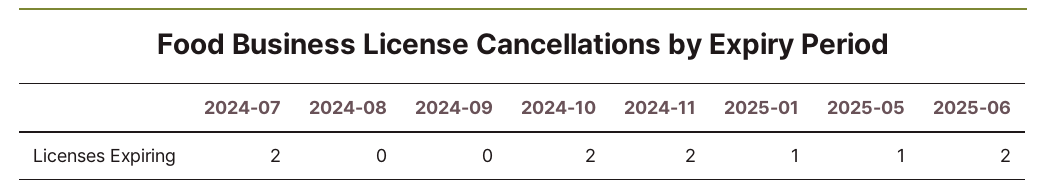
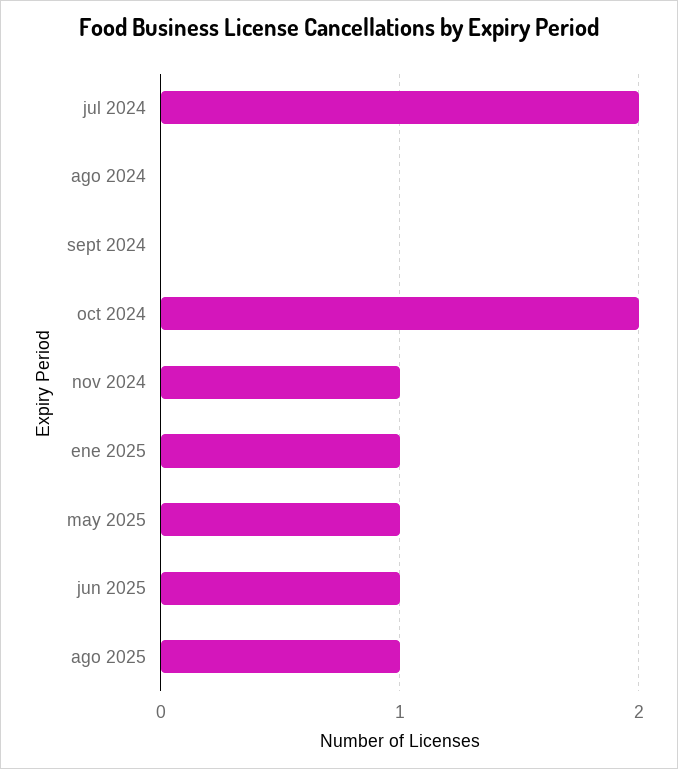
  {
    "2024-07": 2,
    "2024-08": 0,
    "2024-09": 0,
    "2024-10": 2,
-   "2024-11": 2,
+   "2024-11": 1,
    "2025-01": 1,
    "2025-05": 1,
-   "2025-06": 2
+   "2025-06": 1,
+   "ago 2025": 1
  }

